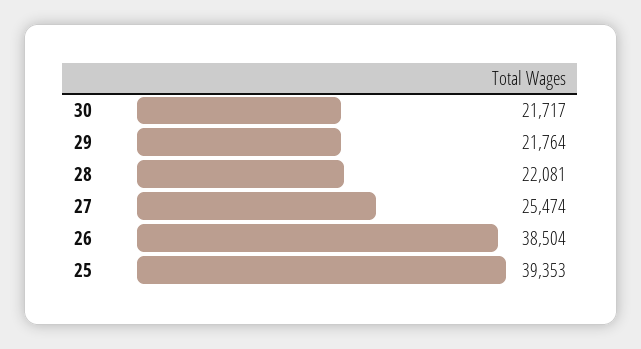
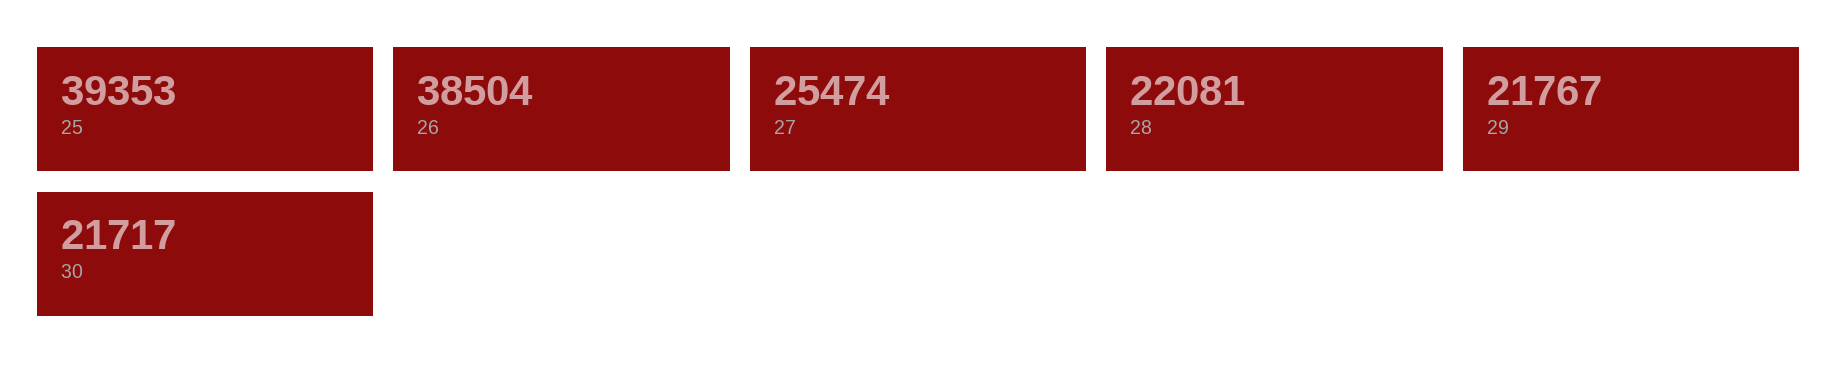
  {
    "30": 21717,
-   "29": 21764,
+   "29": 21767,
    "28": 22081,
    "27": 25474,
    "26": 38504,
    "25": 39353
  }

